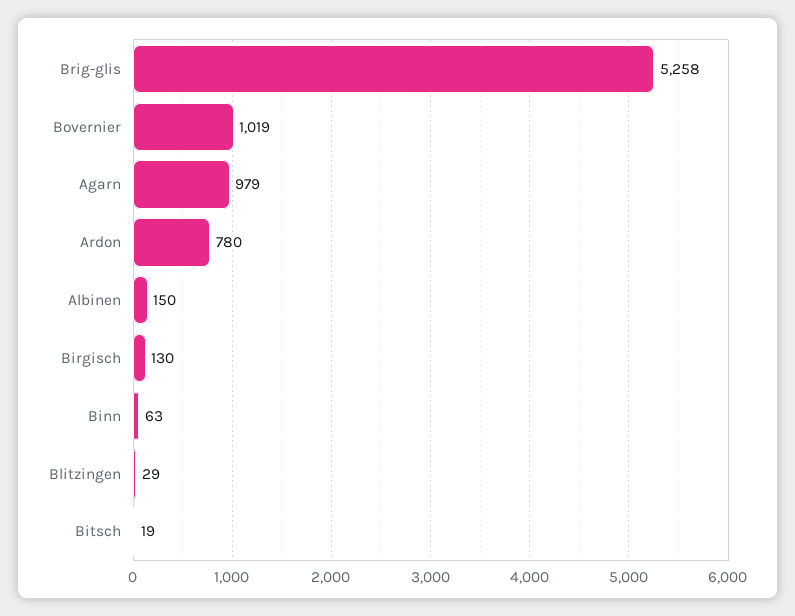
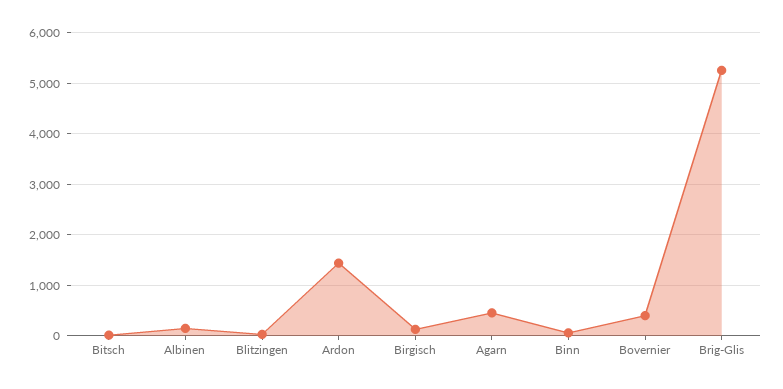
  {
    "Brig-glis": 5258,
-   "Bovernier": 1019,
+   "Bovernier": 400,
-   "Agarn": 979,
+   "Agarn": 400,
-   "Ardon": 780,
+   "Ardon": 1400,
    "Albinen": 150,
    "Birgisch": 130,
    "Binn": 63,
    "Blitzingen": 29,
    "Bitsch": 19
  }

